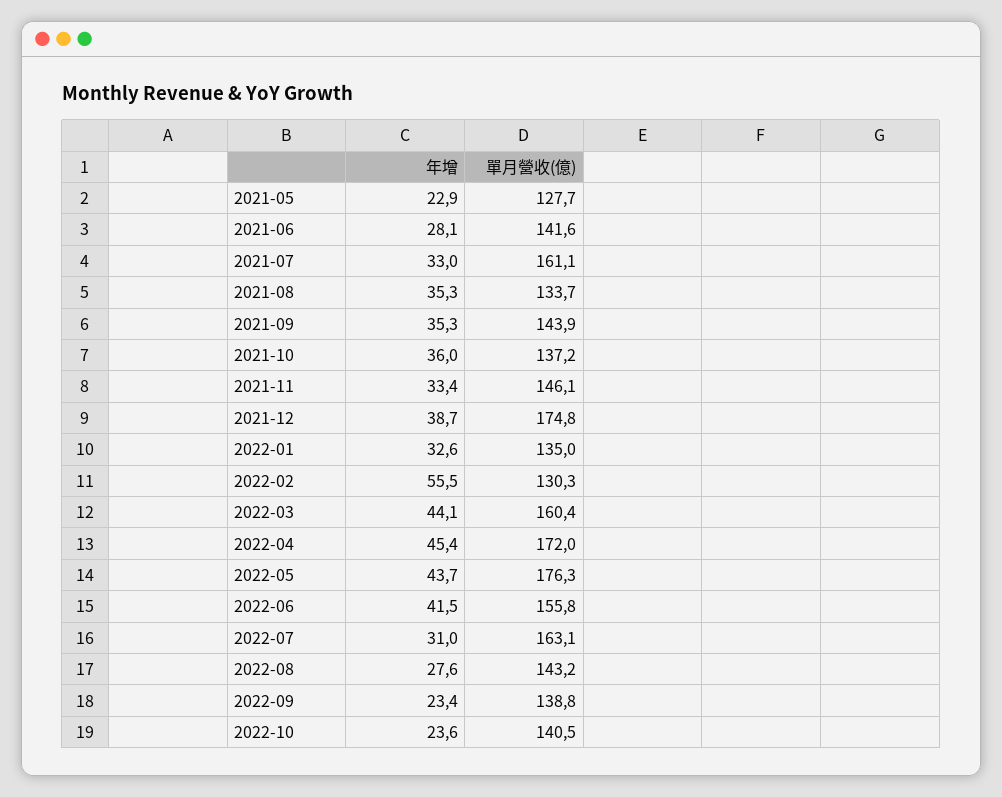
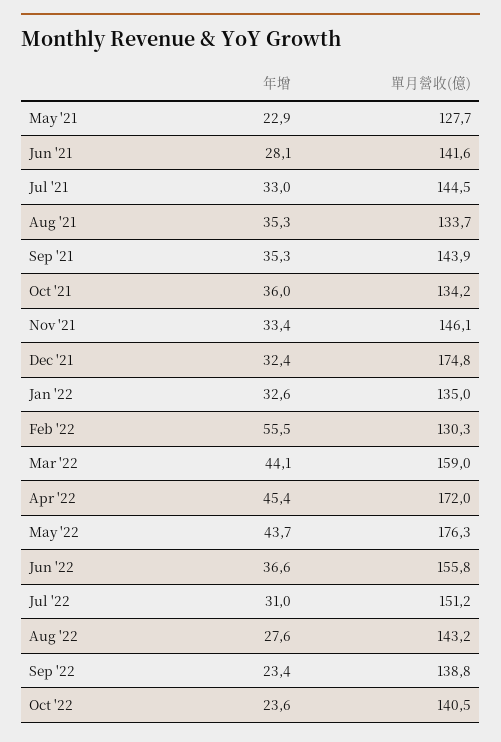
  {
    "年增": {
      "2021-05": 22.9,
      "2021-06": 28.1,
      "2021-07": 33,
      "2021-08": 35.3,
      "2021-09": 35.3,
      "2021-10": 36,
      "2021-11": 33.4,
-     "2021-12": 38.7,
+     "2021-12": 32.4,
      "2022-01": 32.6,
      "2022-02": 55.5,
      "2022-03": 44.1,
      "2022-04": 45.4,
      "2022-05": 43.7,
-     "2022-06": 41.5,
+     "2022-06": 36.6,
      "2022-07": 31,
      "2022-08": 27.6,
      "2022-09": 23.4,
      "2022-10": 23.6
    },
    "單月營收(億)": {
      "2021-05": 127.7,
      "2021-06": 141.6,
-     "2021-07": 161.1,
+     "2021-07": 144.5,
      "2021-08": 133.7,
      "2021-09": 143.9,
-     "2021-10": 137.2,
+     "2021-10": 134.2,
      "2021-11": 146.1,
      "2021-12": 174.8,
      "2022-01": 135,
      "2022-02": 130.3,
-     "2022-03": 160.4,
+     "2022-03": 159,
      "2022-04": 172,
      "2022-05": 176.3,
      "2022-06": 155.8,
-     "2022-07": 163.1,
+     "2022-07": 151.2,
      "2022-08": 143.2,
      "2022-09": 138.8,
      "2022-10": 140.5
    }
  }

